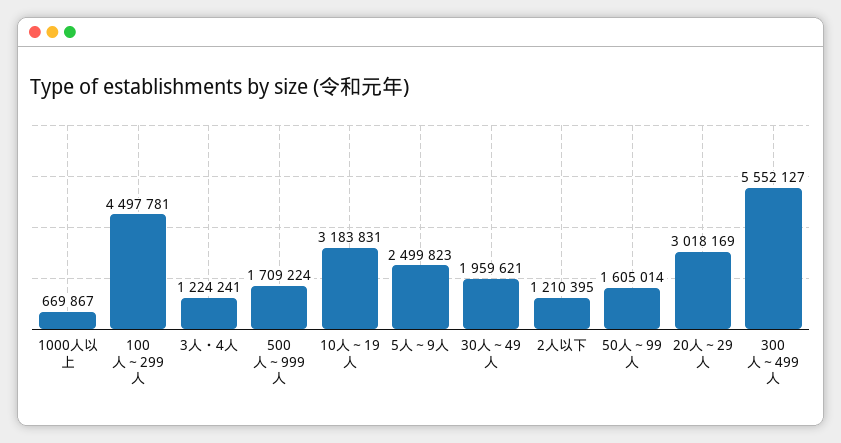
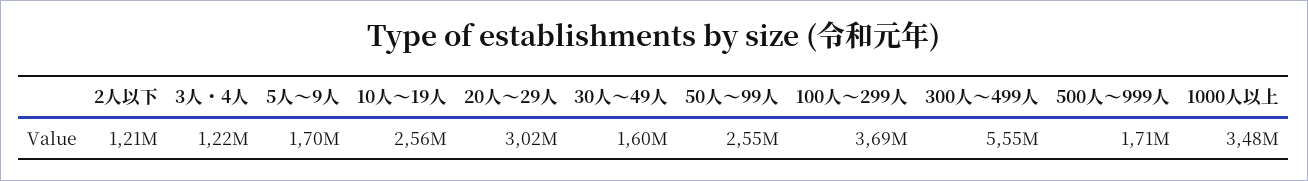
  {
-   "1000人以上": 669867,
+   "1000人以上": 3480000,
-   "100人～299人": 4497781,
+   "100人～299人": 3690000,
    "3人・4人": 1224241,
    "500人～999人": 1709224,
-   "10人～19人": 3183831,
+   "10人～19人": 2560000,
-   "5人～9人": 2499823,
+   "5人～9人": 1700000,
-   "30人～49人": 1959621,
+   "30人～49人": 1600000,
    "2人以下": 1210395,
-   "50人～99人": 1605014,
+   "50人～99人": 2550000,
    "20人～29人": 3018169,
    "300人～499人": 5552127
  }

